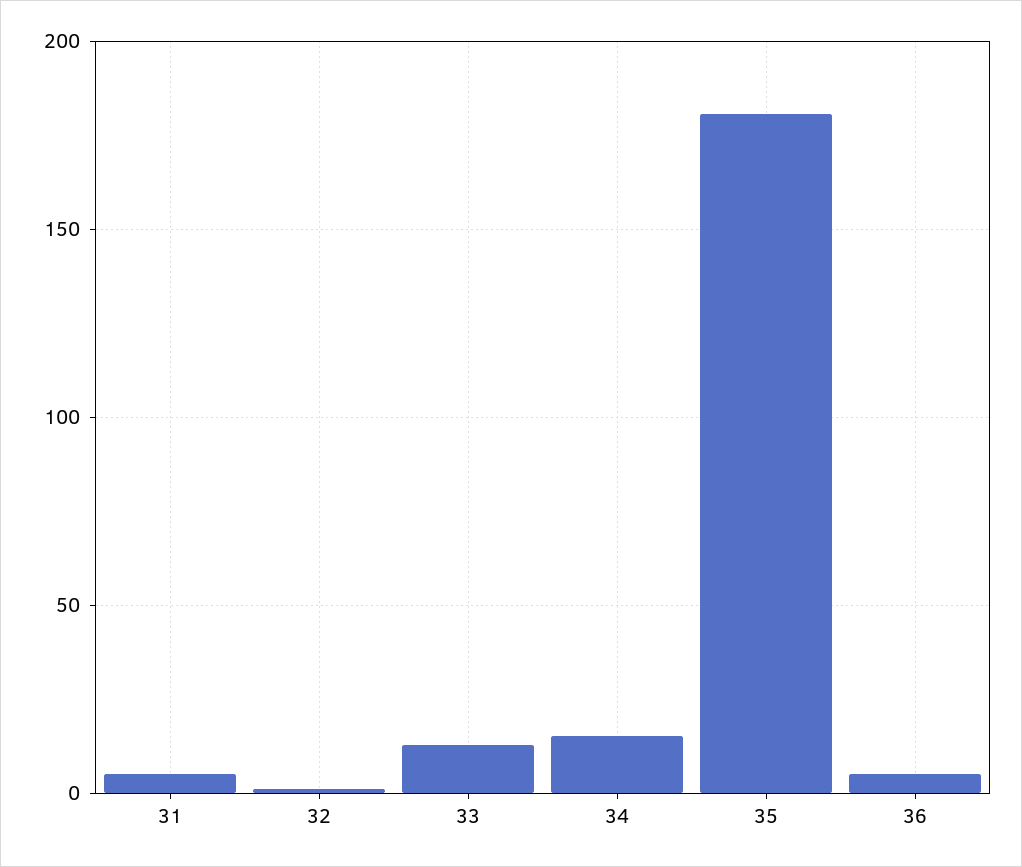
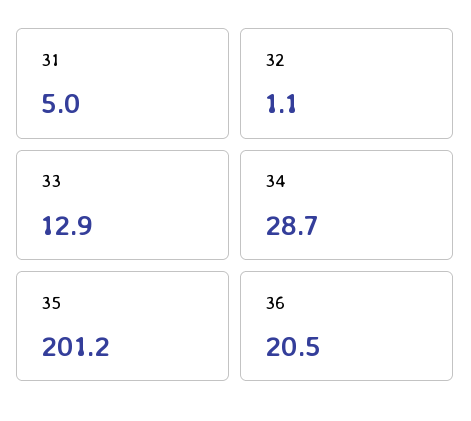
  {
    "31": 5,
    "32": 1.1,
    "33": 12.9,
-   "34": 15,
+   "34": 28.7,
-   "35": 180,
+   "35": 201.2,
-   "36": 5
+   "36": 20.5
  }

